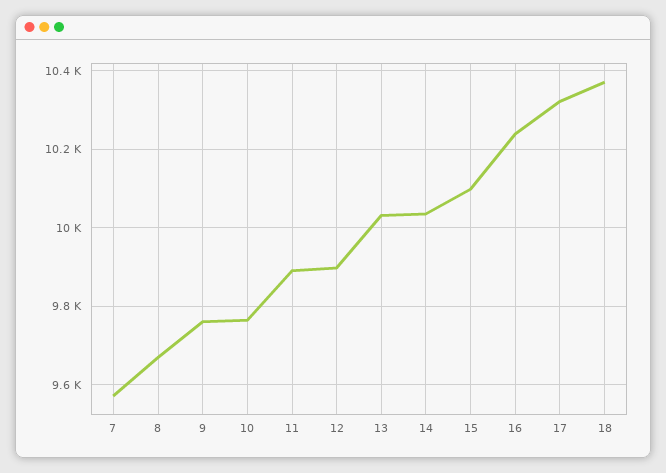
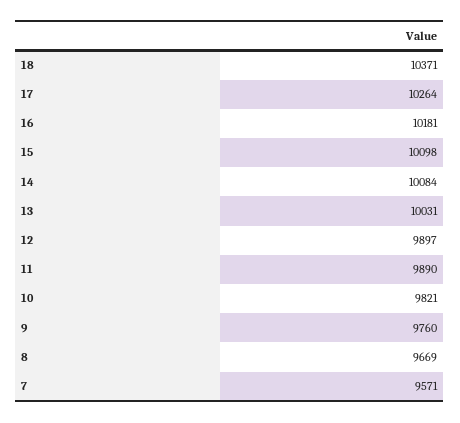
  {
    "7": 9571,
    "8": 9669,
    "9": 9760,
-   "10": 9760,
+   "10": 9821,
    "11": 9890,
    "12": 9897,
    "13": 10031,
-   "14": 10040,
+   "14": 10084,
    "15": 10098,
-   "16": 10240,
+   "16": 10181,
-   "17": 10320,
+   "17": 10264,
    "18": 10371
  }

